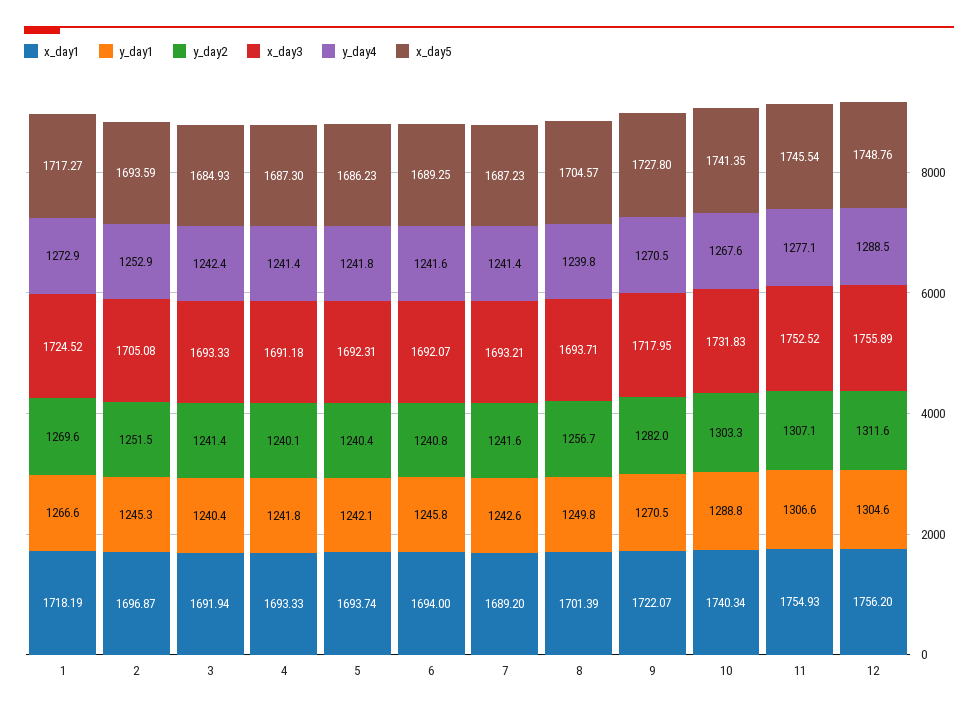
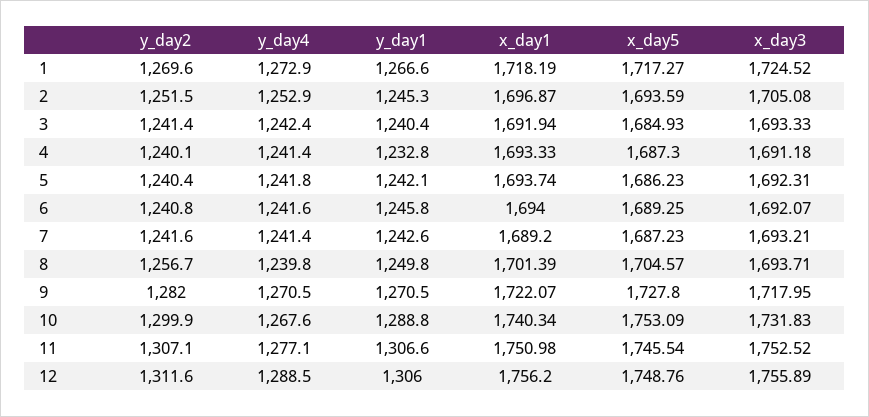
  {
    "x_day1": {
      "1": 1718.19,
      "2": 1696.87,
      "3": 1691.94,
      "4": 1693.33,
      "5": 1693.74,
      "6": 1694,
      "7": 1689.2,
      "8": 1701.39,
      "9": 1722.07,
      "10": 1740.34,
-     "11": 1754.93,
+     "11": 1750.98,
      "12": 1756.2
    },
    "y_day1": {
      "1": 1266.6,
      "2": 1245.3,
      "3": 1240.4,
-     "4": 1241.8,
+     "4": 1232.8,
      "5": 1242.1,
      "6": 1245.8,
      "7": 1242.6,
      "8": 1249.8,
      "9": 1270.5,
      "10": 1288.8,
      "11": 1306.6,
-     "12": 1304.6
+     "12": 1306
    },
    "y_day2": {
      "1": 1269.6,
      "2": 1251.5,
      "3": 1241.4,
      "4": 1240.1,
      "5": 1240.4,
      "6": 1240.8,
      "7": 1241.6,
      "8": 1256.7,
      "9": 1282,
-     "10": 1303.3,
+     "10": 1299.9,
      "11": 1307.1,
      "12": 1311.6
    },
    "x_day3": {
      "1": 1724.52,
      "2": 1705.08,
      "3": 1693.33,
      "4": 1691.18,
      "5": 1692.31,
      "6": 1692.07,
      "7": 1693.21,
      "8": 1693.71,
      "9": 1717.95,
      "10": 1731.83,
      "11": 1752.52,
      "12": 1755.89
    },
    "y_day4": {
      "1": 1272.9,
      "2": 1252.9,
      "3": 1242.4,
      "4": 1241.4,
      "5": 1241.8,
      "6": 1241.6,
      "7": 1241.4,
      "8": 1239.8,
      "9": 1270.5,
      "10": 1267.6,
      "11": 1277.1,
      "12": 1288.5
    },
    "x_day5": {
      "1": 1717.27,
      "2": 1693.59,
      "3": 1684.93,
      "4": 1687.3,
      "5": 1686.23,
      "6": 1689.25,
      "7": 1687.23,
      "8": 1704.57,
      "9": 1727.8,
-     "10": 1741.35,
+     "10": 1753.09,
      "11": 1745.54,
      "12": 1748.76
    }
  }

